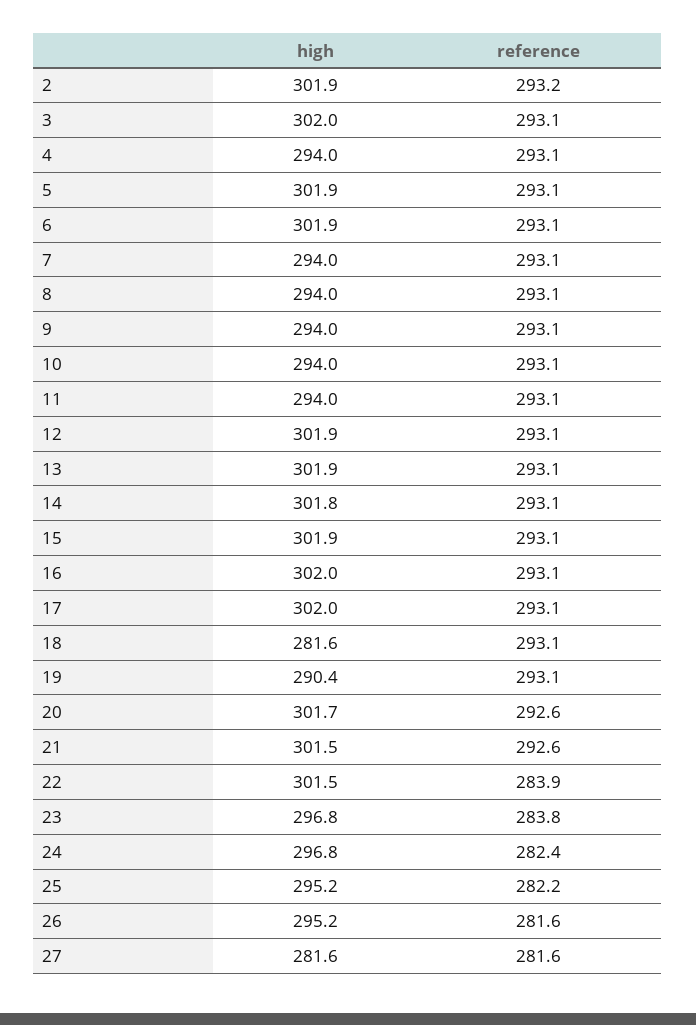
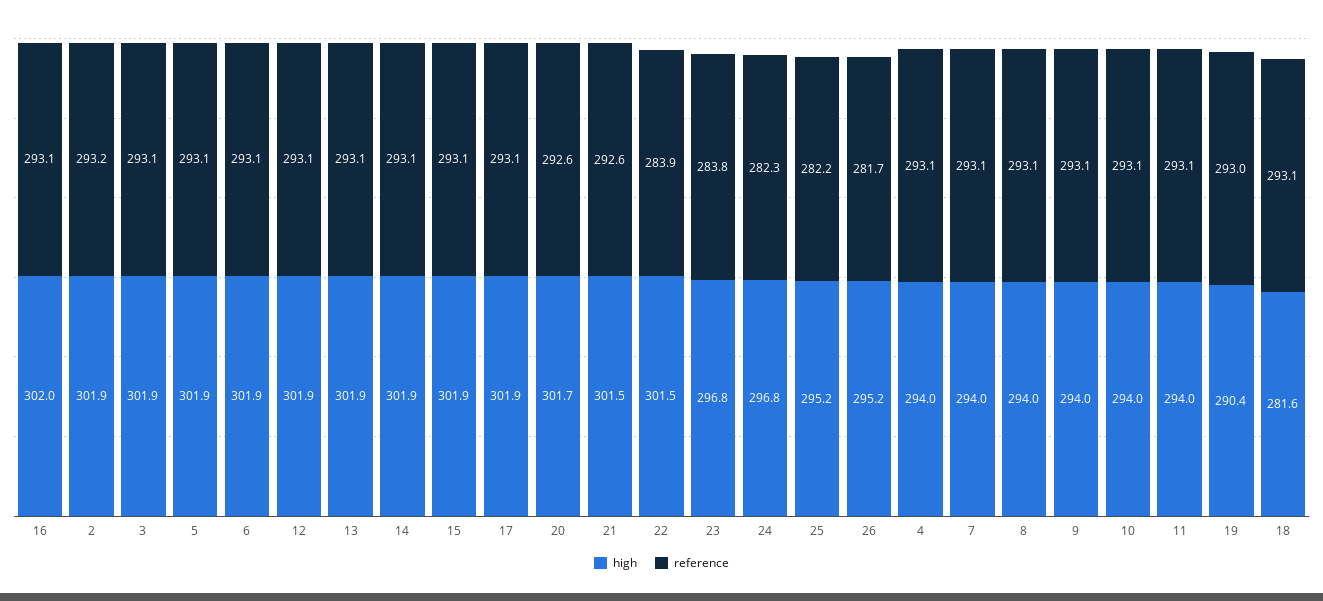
  {
    "high": {
      "2": 301.9,
-     "3": 302,
+     "3": 301.9,
      "4": 294,
      "5": 301.9,
      "6": 301.9,
      "7": 294,
      "8": 294,
      "9": 294,
      "10": 294,
      "11": 294,
      "12": 301.9,
      "13": 301.9,
-     "14": 301.8,
+     "14": 301.9,
      "15": 301.9,
      "16": 302,
-     "17": 302,
+     "17": 301.9,
      "18": 281.6,
      "19": 290.4,
      "20": 301.7,
      "21": 301.5,
      "22": 301.5,
      "23": 296.8,
      "24": 296.8,
      "25": 295.2,
-     "26": 295.2,
+     "26": 295.2
-     "27": 281.6
    },
    "reference": {
      "2": 293.2,
      "3": 293.1,
      "4": 293.1,
      "5": 293.1,
      "6": 293.1,
      "7": 293.1,
      "8": 293.1,
      "9": 293.1,
      "10": 293.1,
      "11": 293.1,
      "12": 293.1,
      "13": 293.1,
      "14": 293.1,
      "15": 293.1,
      "16": 293.1,
      "17": 293.1,
      "18": 293.1,
-     "19": 293.1,
+     "19": 293,
      "20": 292.6,
      "21": 292.6,
      "22": 283.9,
      "23": 283.8,
-     "24": 282.4,
+     "24": 282.3,
      "25": 282.2,
-     "26": 281.6,
+     "26": 281.7
-     "27": 281.6
    }
  }

